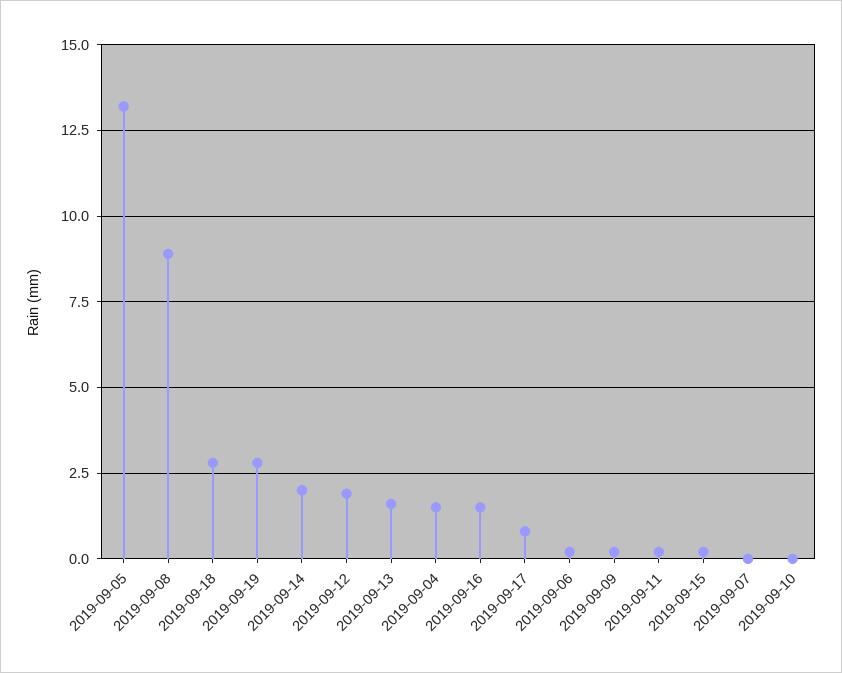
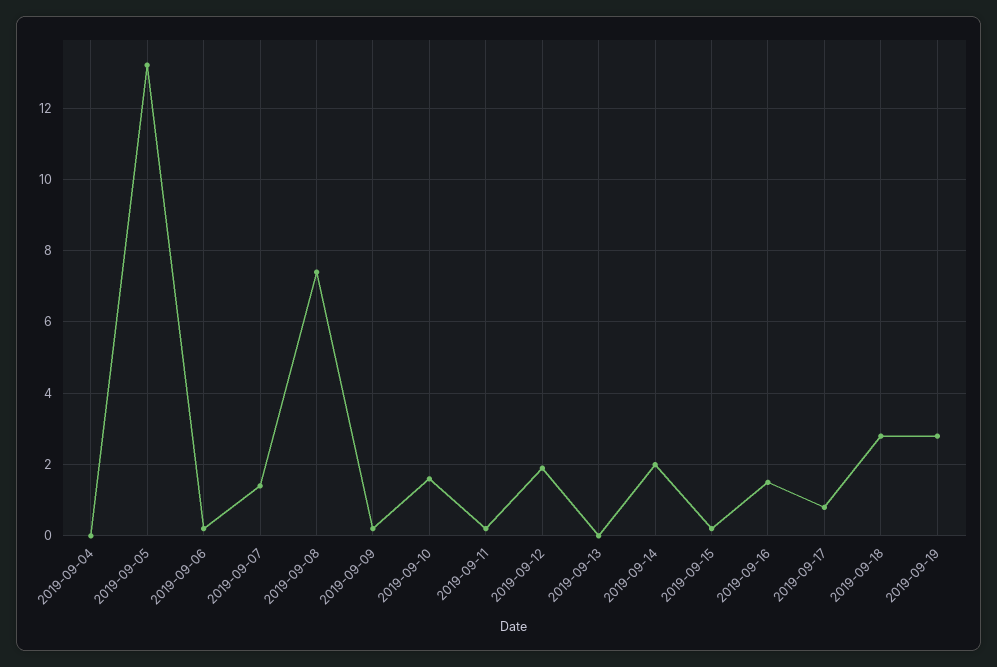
  {
    "2019-09-05": 13,
-   "2019-09-08": 9,
+   "2019-09-08": 7.5,
    "2019-09-18": 3,
    "2019-09-19": 3,
    "2019-09-14": 2,
    "2019-09-12": 2,
-   "2019-09-13": 1.5,
+   "2019-09-13": 0,
-   "2019-09-04": 1.5,
+   "2019-09-04": 0,
    "2019-09-16": 1.5,
    "2019-09-17": 1,
    "2019-09-06": 0,
    "2019-09-09": 0,
    "2019-09-11": 0,
    "2019-09-15": 0,
-   "2019-09-07": 0,
+   "2019-09-07": 1.5,
-   "2019-09-10": 0
+   "2019-09-10": 1.5
  }

